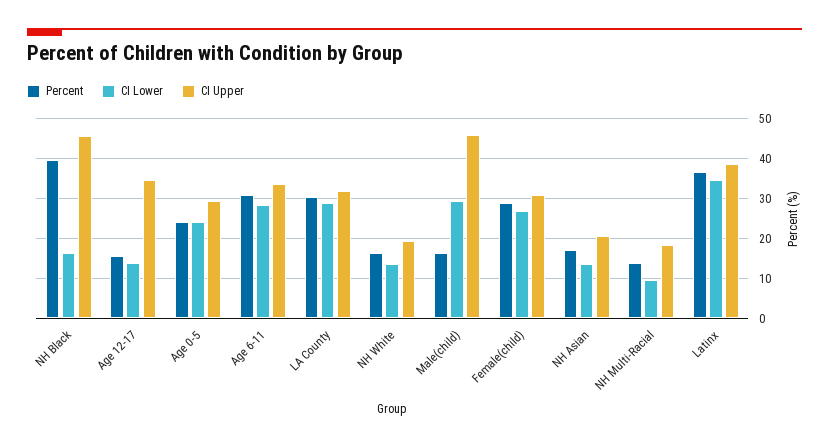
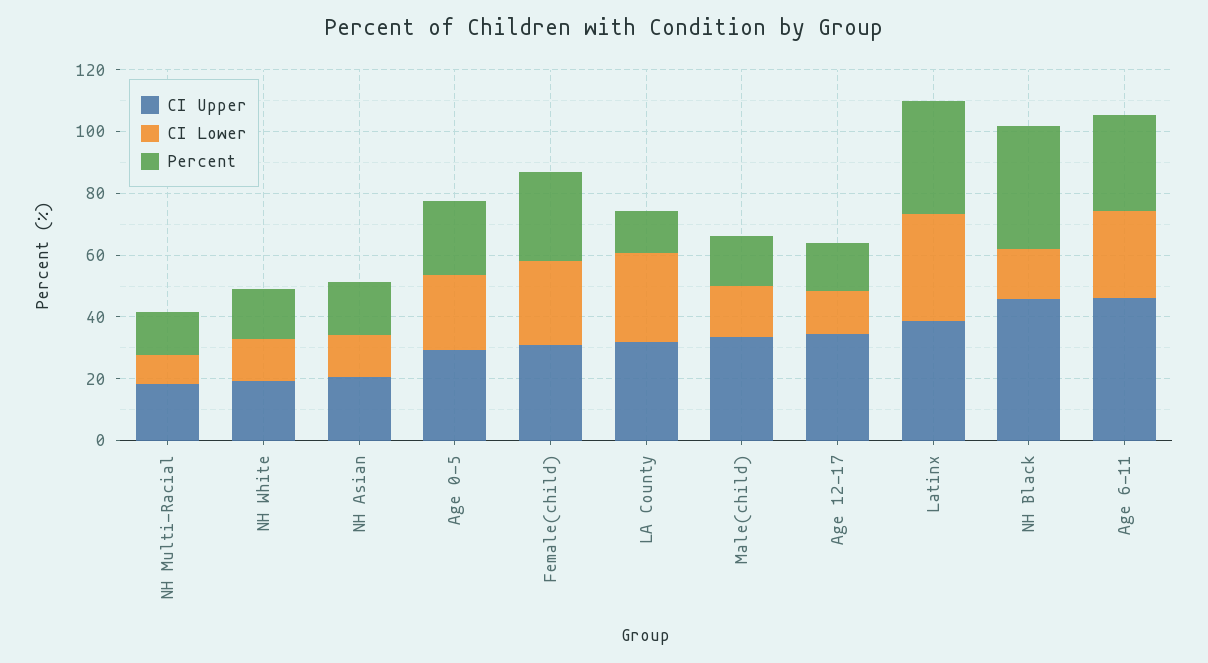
  {
    "Percent": {
      "NH Black": 40,
      "Age 12-17": 16,
      "Age 0-5": 24,
      "Age 6-11": 32,
-     "LA County": 30,
+     "LA County": 15,
      "NH White": 16,
      "Male(child)": 16,
      "Female(child)": 30,
      "NH Asian": 18,
      "NH Multi-Racial": 14,
      "Latinx": 36
    },
    "CI Lower": {
      "NH Black": 16,
      "Age 12-17": 14,
      "Age 0-5": 24,
      "Age 6-11": 28,
      "LA County": 28,
      "NH White": 14,
-     "Male(child)": 30,
+     "Male(child)": 15,
      "Female(child)": 28,
      "NH Asian": 14,
      "NH Multi-Racial": 10,
      "Latinx": 34
    },
    "CI Upper": {
      "NH Black": 46,
      "Age 12-17": 34,
      "Age 0-5": 30,
-     "Age 6-11": 34,
+     "Age 6-11": 45,
      "LA County": 32,
      "NH White": 20,
-     "Male(child)": 46,
+     "Male(child)": 35,
      "Female(child)": 32,
      "NH Asian": 20,
      "NH Multi-Racial": 18,
      "Latinx": 38
    }
  }

